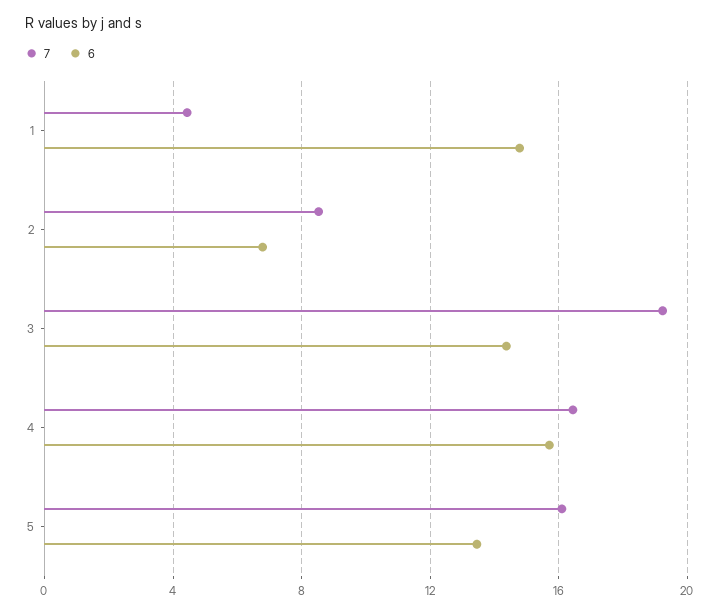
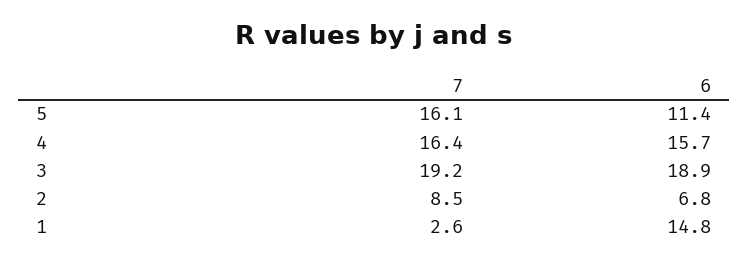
  {
    "7": {
-     "1": 4.5,
+     "1": 2.6,
      "2": 8.5,
      "3": 19.2,
      "4": 16.4,
      "5": 16.1
    },
    "6": {
      "1": 14.8,
      "2": 6.8,
-     "3": 14.5,
+     "3": 18.9,
      "4": 15.7,
-     "5": 13.5
+     "5": 11.4
    }
  }

